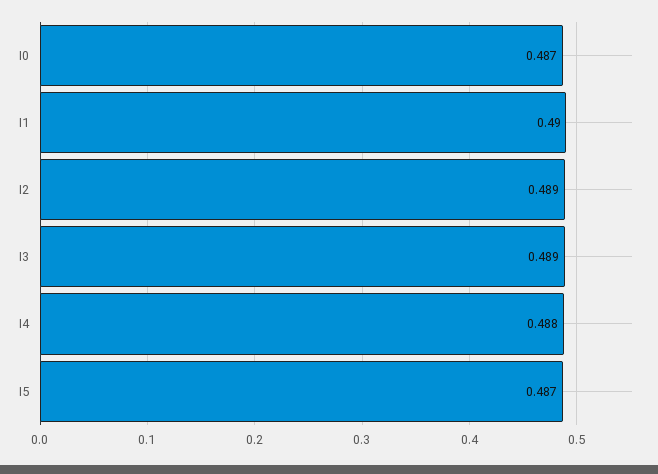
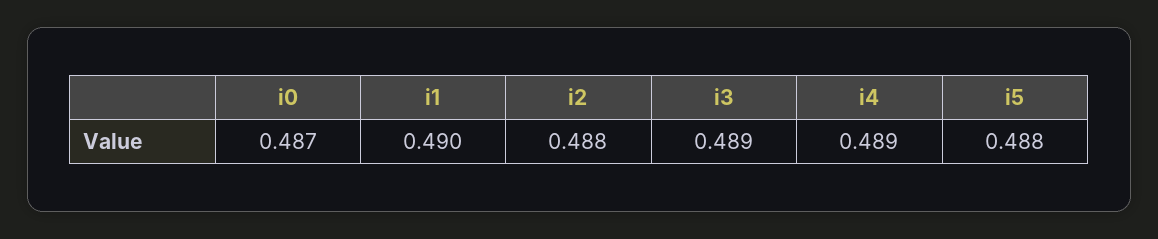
  {
    "I0": 0.487,
    "I1": 0.49,
-   "I2": 0.489,
+   "I2": 0.488,
    "I3": 0.489,
-   "I4": 0.488,
+   "I4": 0.489,
-   "I5": 0.487
+   "I5": 0.488
  }

